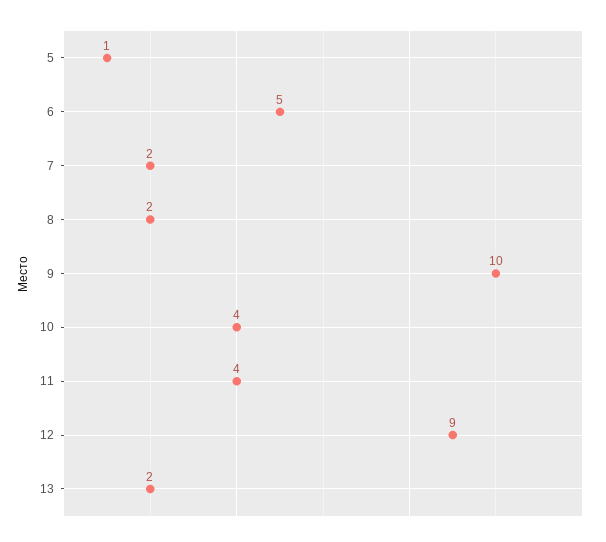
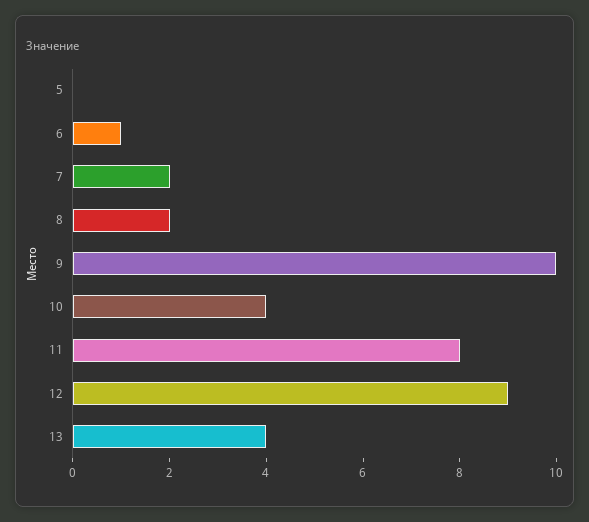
  {
-   "5": 1,
+   "5": 0,
-   "6": 5,
+   "6": 1,
    "7": 2,
    "8": 2,
    "9": 10,
    "10": 4,
-   "11": 4,
+   "11": 8,
    "12": 9,
-   "13": 2
+   "13": 4
  }

